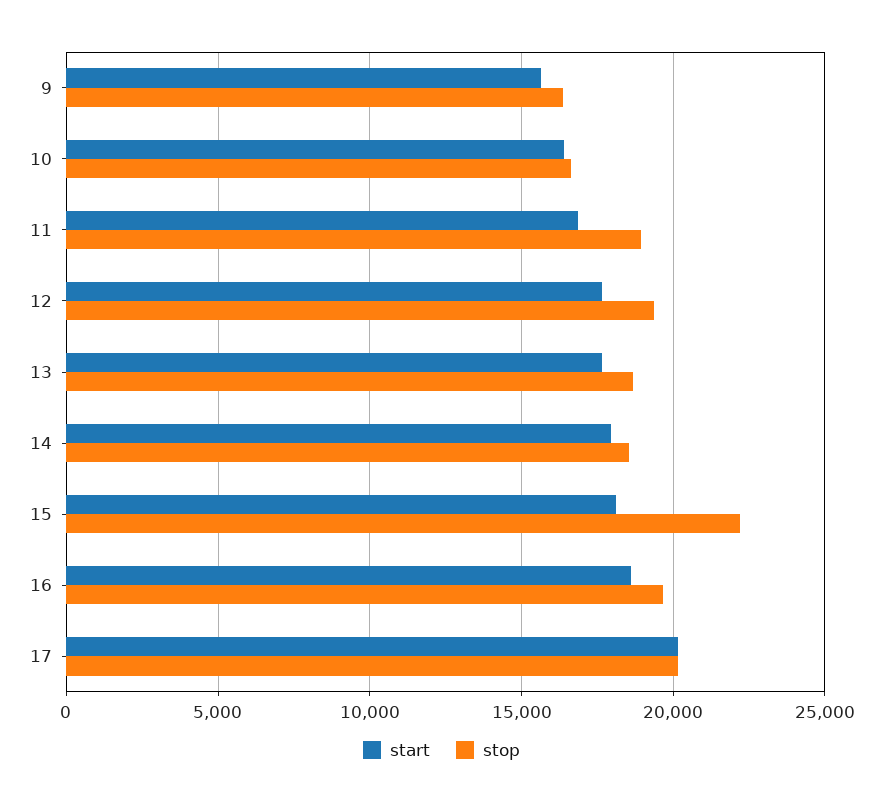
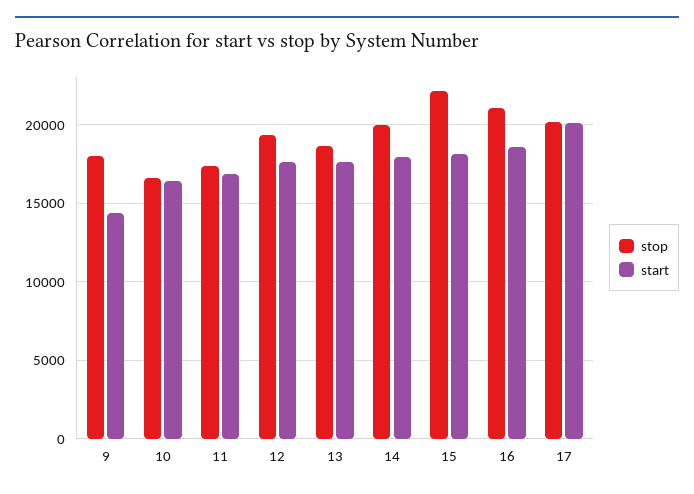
  {
    "start": {
-     "9": 15500,
+     "9": 14500,
      "10": 16500,
      "11": 17000,
      "12": 17500,
      "13": 17500,
      "14": 18000,
      "15": 18000,
      "16": 18500,
      "17": 20000
    },
    "stop": {
-     "9": 16500,
+     "9": 18000,
      "10": 16500,
-     "11": 19000,
+     "11": 17500,
      "12": 19500,
      "13": 18500,
-     "14": 18500,
+     "14": 20000,
      "15": 22000,
-     "16": 19500,
+     "16": 21000,
      "17": 20000
    }
  }

